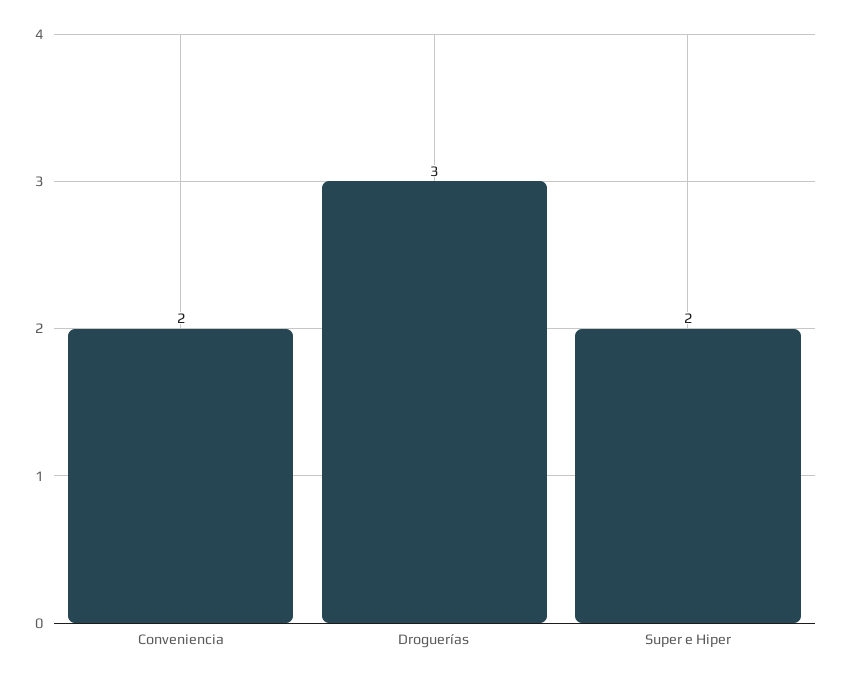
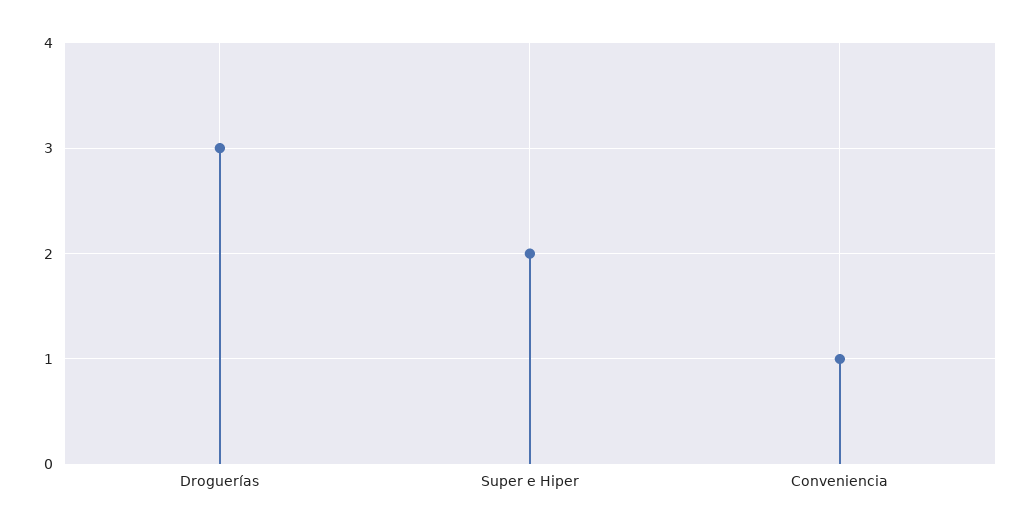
  {
-   "Conveniencia": 2,
+   "Conveniencia": 1,
    "Droguerías": 3,
    "Super e Hiper": 2
  }

